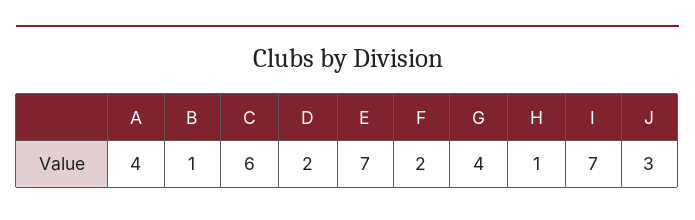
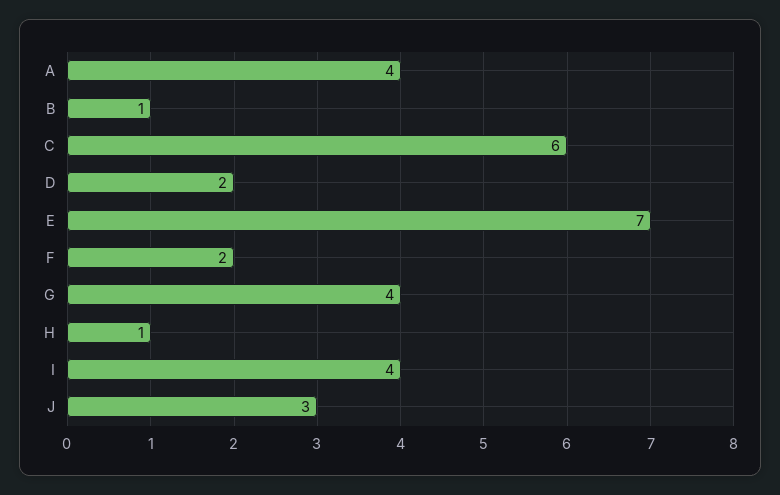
  {
    "A": 4,
    "B": 1,
    "C": 6,
    "D": 2,
    "E": 7,
    "F": 2,
    "G": 4,
    "H": 1,
-   "I": 7,
+   "I": 4,
    "J": 3
  }

